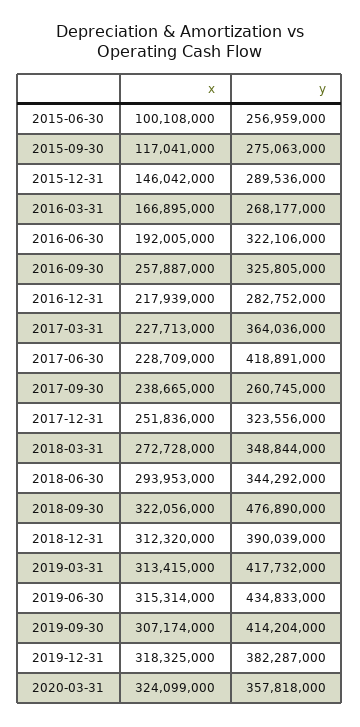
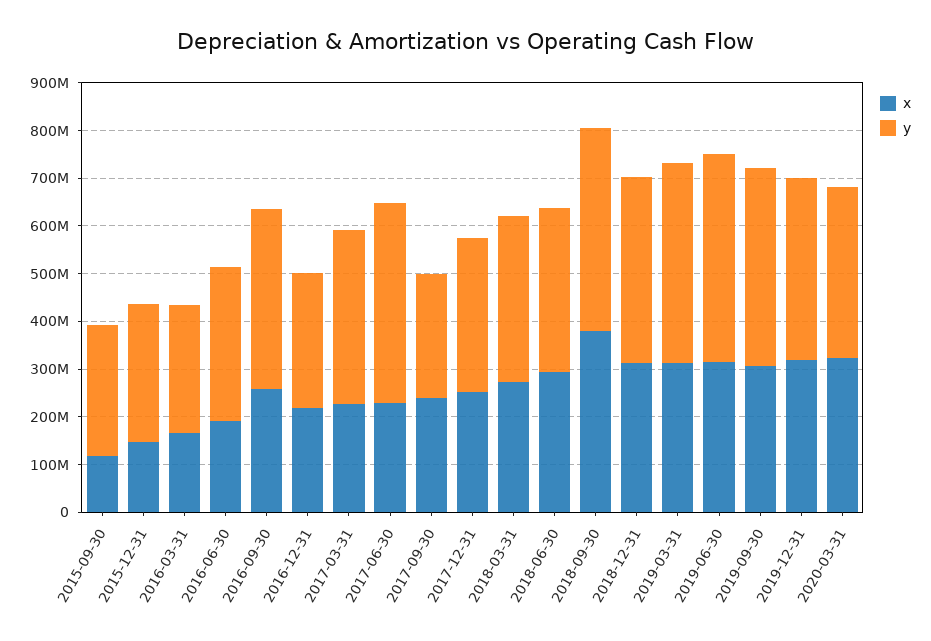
  {
    "x": {
-     "2015-06-30": 100108000,
      "2015-09-30": 117041000,
      "2015-12-31": 146042000,
      "2016-03-31": 166895000,
      "2016-06-30": 192005000,
      "2016-09-30": 257887000,
      "2016-12-31": 217939000,
      "2017-03-31": 227713000,
      "2017-06-30": 228709000,
      "2017-09-30": 238665000,
      "2017-12-31": 251836000,
      "2018-03-31": 272728000,
      "2018-06-30": 293953000,
-     "2018-09-30": 322056000,
+     "2018-09-30": 380000000,
      "2018-12-31": 312320000,
      "2019-03-31": 313415000,
      "2019-06-30": 315314000,
      "2019-09-30": 307174000,
      "2019-12-31": 318325000,
      "2020-03-31": 324099000
    },
    "y": {
-     "2015-06-30": 256959000,
      "2015-09-30": 275063000,
      "2015-12-31": 289536000,
      "2016-03-31": 268177000,
      "2016-06-30": 322106000,
-     "2016-09-30": 325805000,
+     "2016-09-30": 380000000,
      "2016-12-31": 282752000,
      "2017-03-31": 364036000,
      "2017-06-30": 418891000,
      "2017-09-30": 260745000,
      "2017-12-31": 323556000,
      "2018-03-31": 348844000,
      "2018-06-30": 344292000,
-     "2018-09-30": 476890000,
+     "2018-09-30": 420000000,
      "2018-12-31": 390039000,
      "2019-03-31": 417732000,
      "2019-06-30": 434833000,
      "2019-09-30": 414204000,
      "2019-12-31": 382287000,
      "2020-03-31": 357818000
    }
  }

